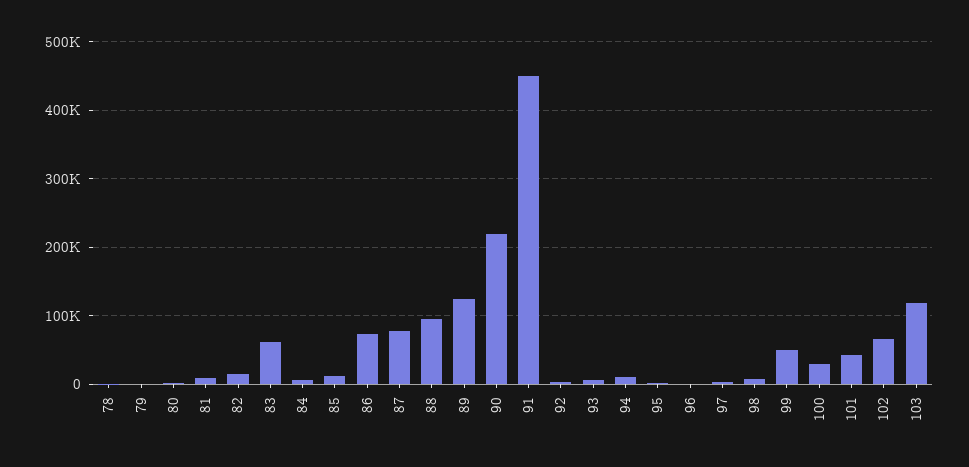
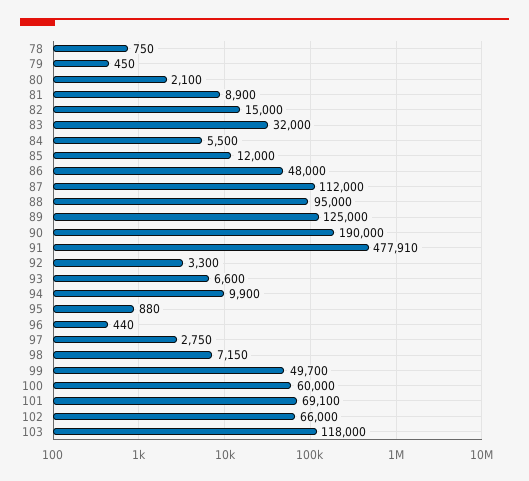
  {
    "78": 750,
    "79": 450,
    "80": 2100,
    "81": 8900,
    "82": 15000,
-   "83": 60000,
+   "83": 32000,
    "84": 5500,
    "85": 12000,
-   "86": 70000,
+   "86": 48000,
-   "87": 80000,
+   "87": 112000,
    "88": 95000,
    "89": 125000,
-   "90": 220000,
+   "90": 190000,
-   "91": 450000,
+   "91": 477910,
    "92": 3300,
    "93": 6600,
    "94": 9900,
    "95": 880,
    "96": 440,
    "97": 2750,
    "98": 7150,
    "99": 49700,
-   "100": 30000,
+   "100": 60000,
-   "101": 40000,
+   "101": 69100,
    "102": 66000,
    "103": 118000
  }

